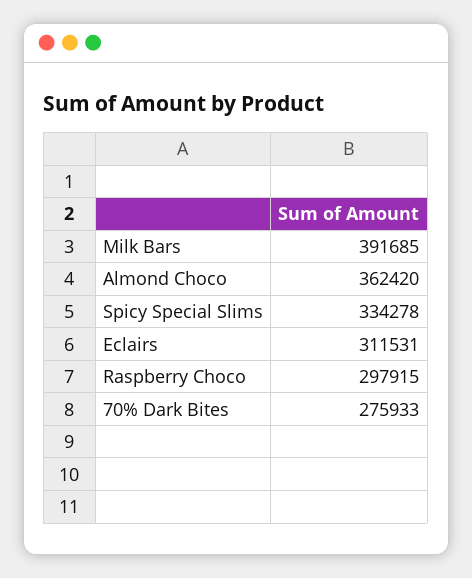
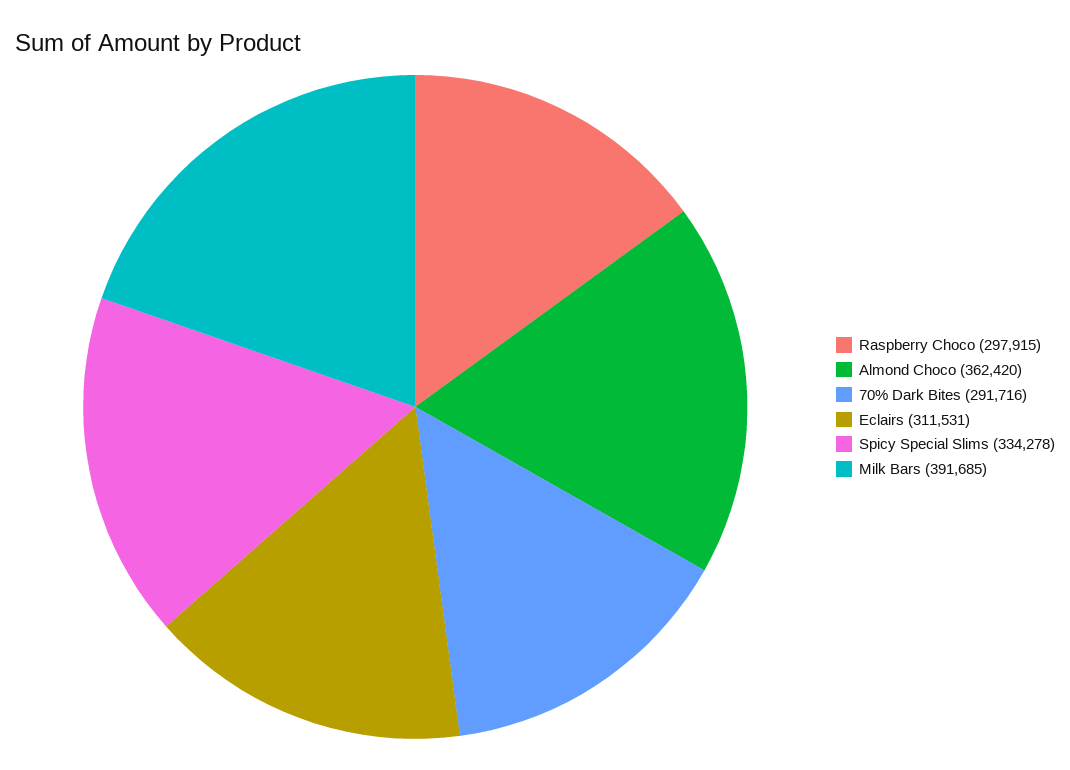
  {
    "Milk Bars": 391685,
    "Almond Choco": 362420,
    "Spicy Special Slims": 334278,
    "Eclairs": 311531,
    "Raspberry Choco": 297915,
-   "70% Dark Bites": 275933
+   "70% Dark Bites": 291716
  }

